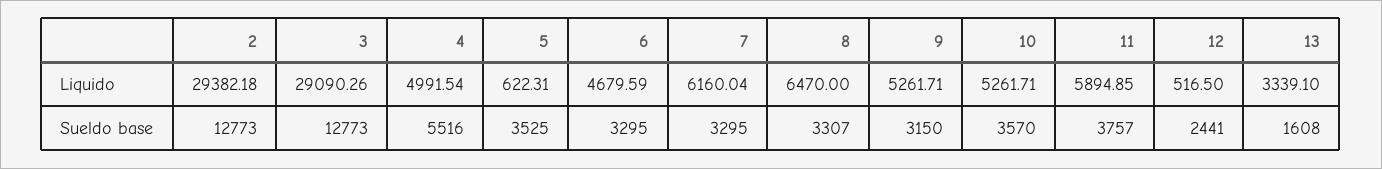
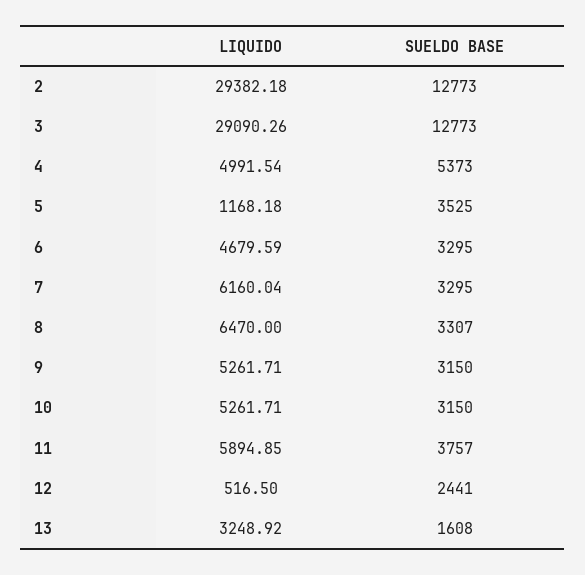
  {
    "2": {
      "Liquido": 29382.18,
      "Sueldo base": 12773
    },
    "3": {
      "Liquido": 29090.26,
      "Sueldo base": 12773
    },
    "4": {
      "Liquido": 4991.54,
-     "Sueldo base": 5516
+     "Sueldo base": 5373
    },
    "5": {
-     "Liquido": 622.31,
+     "Liquido": 1168.18,
      "Sueldo base": 3525
    },
    "6": {
      "Liquido": 4679.59,
      "Sueldo base": 3295
    },
    "7": {
      "Liquido": 6160.04,
      "Sueldo base": 3295
    },
    "8": {
      "Liquido": 6470,
      "Sueldo base": 3307
    },
    "9": {
      "Liquido": 5261.71,
      "Sueldo base": 3150
    },
    "10": {
      "Liquido": 5261.71,
-     "Sueldo base": 3570
+     "Sueldo base": 3150
    },
    "11": {
      "Liquido": 5894.85,
      "Sueldo base": 3757
    },
    "12": {
      "Liquido": 516.5,
      "Sueldo base": 2441
    },
    "13": {
-     "Liquido": 3339.1,
+     "Liquido": 3248.92,
      "Sueldo base": 1608
    }
  }

